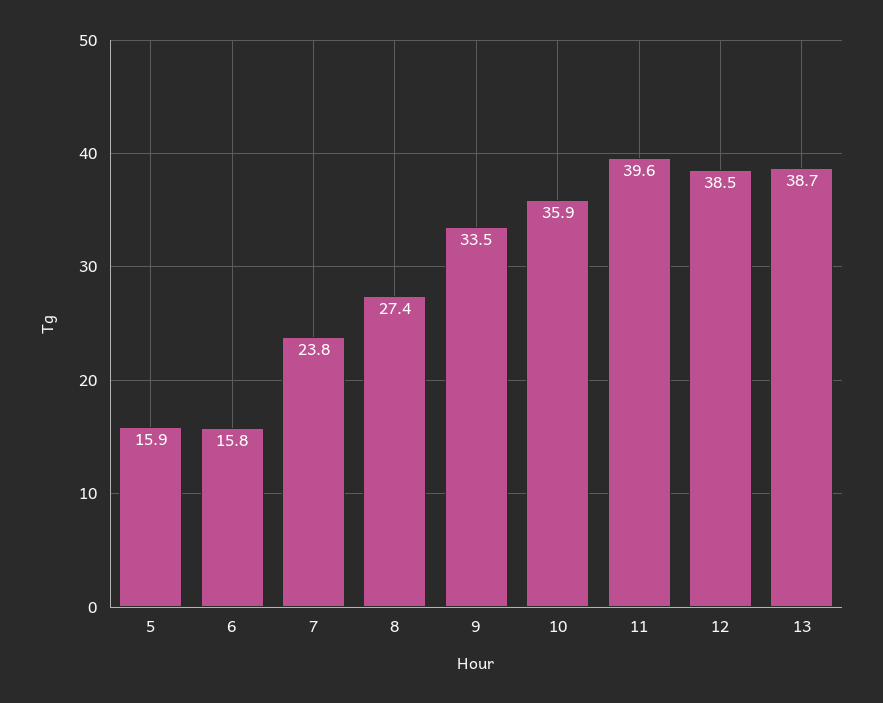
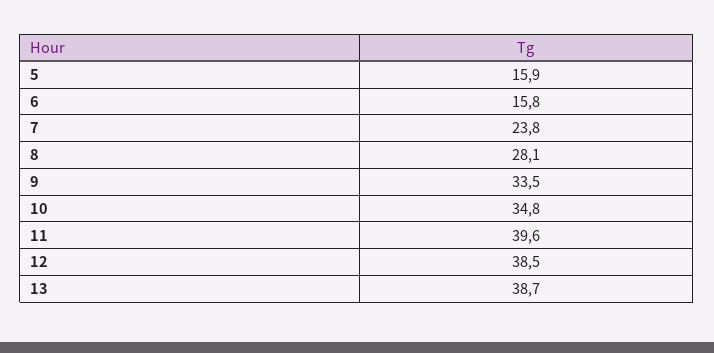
  {
    "5": 15.9,
    "6": 15.8,
    "7": 23.8,
-   "8": 27.4,
+   "8": 28.1,
    "9": 33.5,
-   "10": 35.9,
+   "10": 34.8,
    "11": 39.6,
    "12": 38.5,
    "13": 38.7
  }

